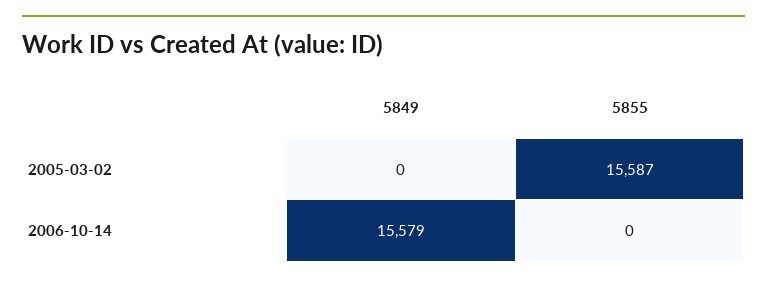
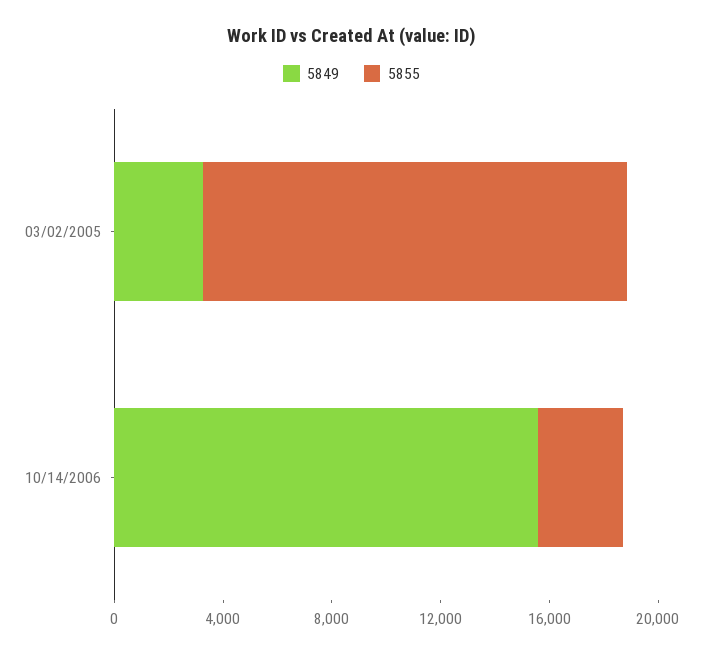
  {
    "5849": {
-     "2005-03-02": 0,
+     "2005-03-02": 3000,
      "2006-10-14": 15579
    },
    "5855": {
      "2005-03-02": 15587,
-     "2006-10-14": 0
+     "2006-10-14": 3000
    }
  }

